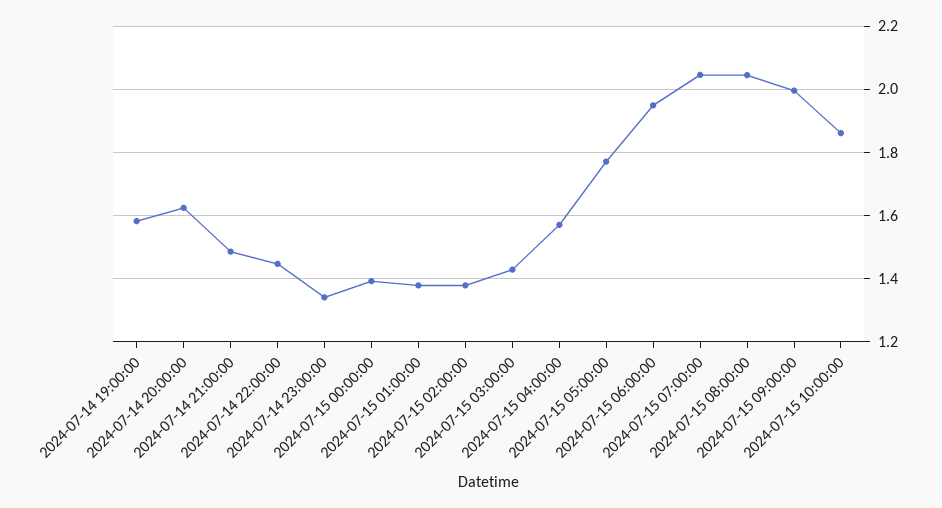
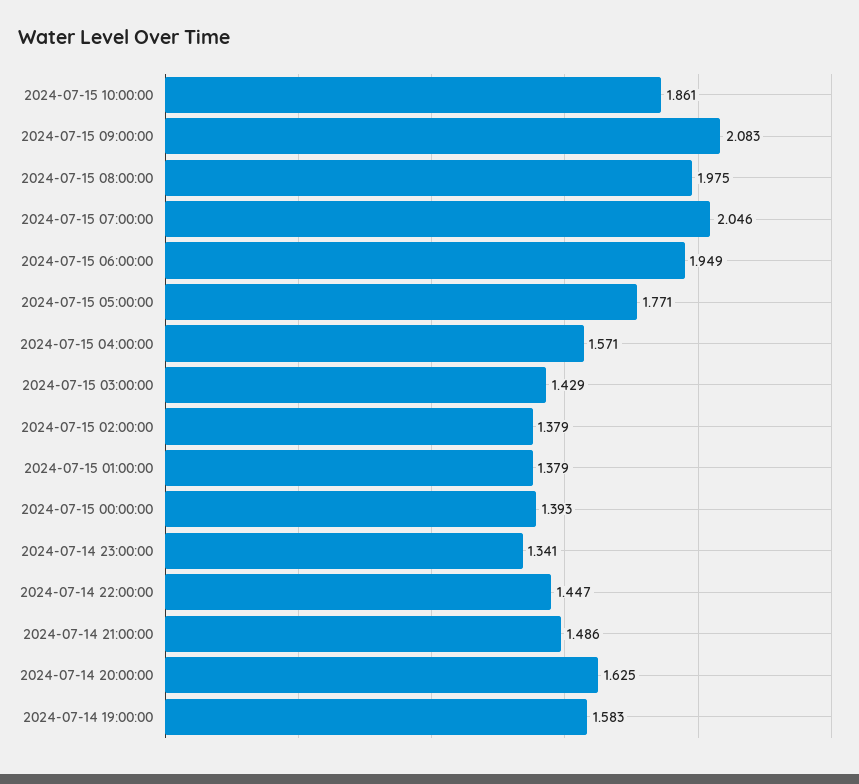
  {
    "2024-07-14 19:00:00": 1.583,
    "2024-07-14 20:00:00": 1.625,
    "2024-07-14 21:00:00": 1.486,
    "2024-07-14 22:00:00": 1.447,
    "2024-07-14 23:00:00": 1.341,
    "2024-07-15 00:00:00": 1.393,
    "2024-07-15 01:00:00": 1.379,
    "2024-07-15 02:00:00": 1.379,
    "2024-07-15 03:00:00": 1.429,
    "2024-07-15 04:00:00": 1.571,
    "2024-07-15 05:00:00": 1.771,
    "2024-07-15 06:00:00": 1.949,
    "2024-07-15 07:00:00": 2.046,
-   "2024-07-15 08:00:00": 2.04,
+   "2024-07-15 08:00:00": 1.975,
-   "2024-07-15 09:00:00": 2,
+   "2024-07-15 09:00:00": 2.083,
    "2024-07-15 10:00:00": 1.861
  }

